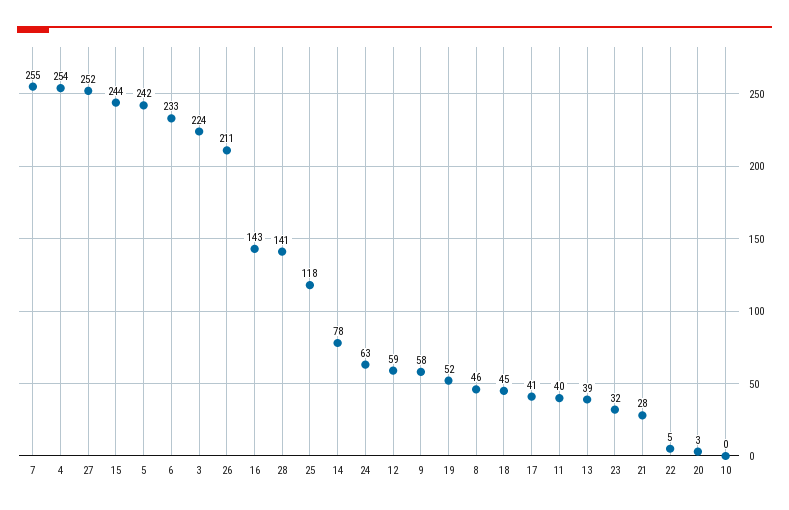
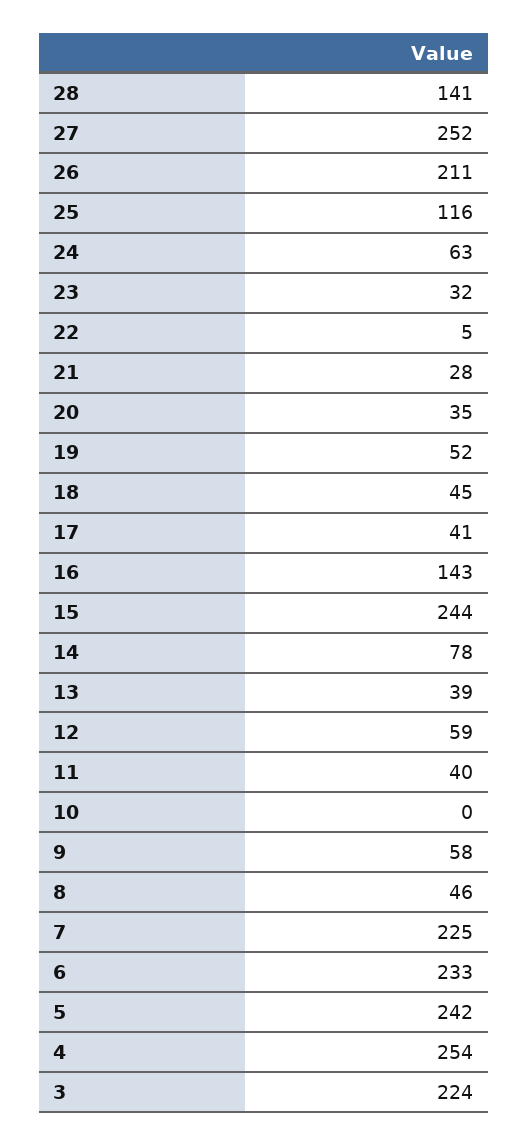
  {
-   "7": 255,
+   "7": 225,
    "4": 254,
    "27": 252,
    "15": 244,
    "5": 242,
    "6": 233,
    "3": 224,
    "26": 211,
    "16": 143,
    "28": 141,
-   "25": 118,
+   "25": 116,
    "14": 78,
    "24": 63,
    "12": 59,
    "9": 58,
    "19": 52,
    "8": 46,
    "18": 45,
    "17": 41,
    "11": 40,
    "13": 39,
    "23": 32,
    "21": 28,
    "22": 5,
-   "20": 3,
+   "20": 35,
    "10": 0
  }

